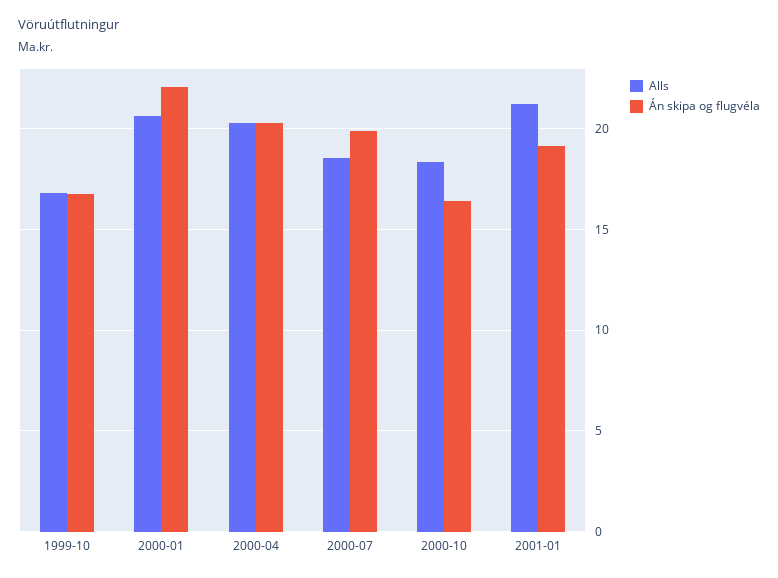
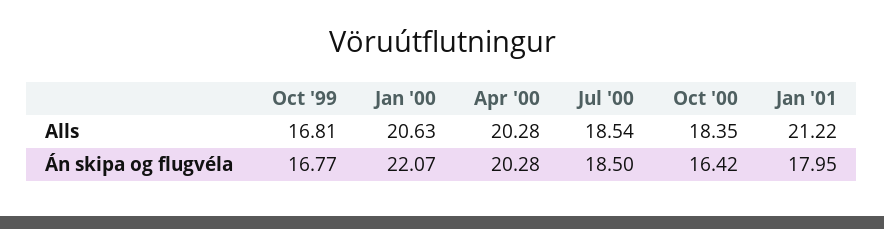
  {
    "Alls": {
      "1999-10": 16.81,
      "2000-01": 20.63,
      "2000-04": 20.28,
      "2000-07": 18.54,
      "2000-10": 18.35,
      "2001-01": 21.22
    },
    "Án skipa og flugvéla": {
      "1999-10": 16.77,
      "2000-01": 22.07,
      "2000-04": 20.28,
-     "2000-07": 20,
+     "2000-07": 18.5,
      "2000-10": 16.42,
-     "2001-01": 19
+     "2001-01": 17.95
    }
  }

